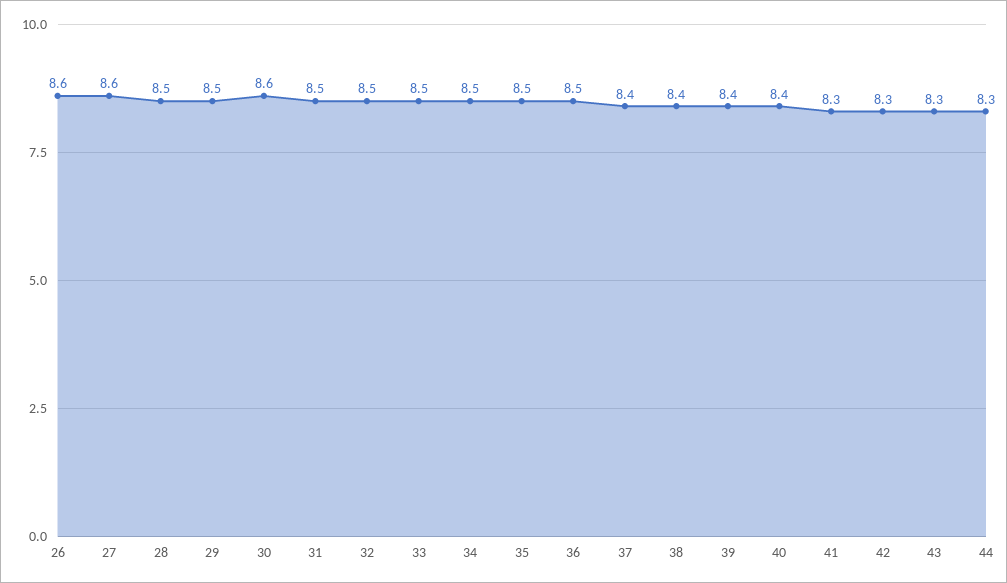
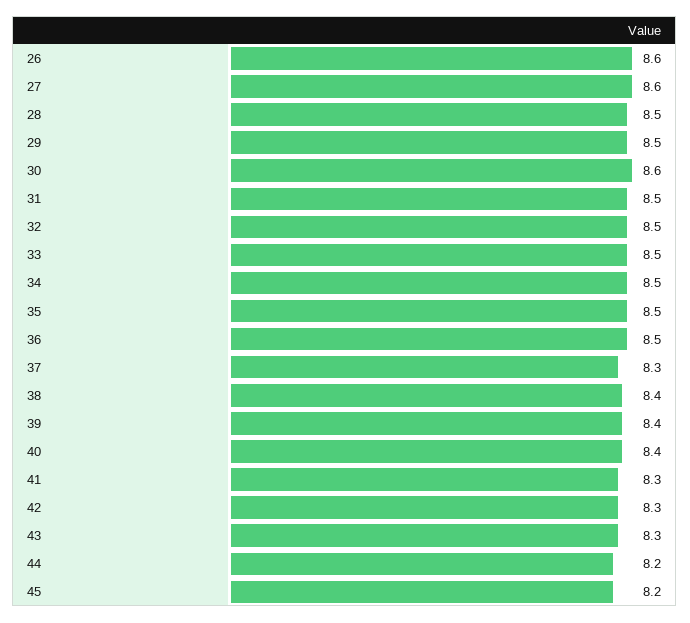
  {
    "26": 8.6,
    "27": 8.6,
    "28": 8.5,
    "29": 8.5,
    "30": 8.6,
    "31": 8.5,
    "32": 8.5,
    "33": 8.5,
    "34": 8.5,
    "35": 8.5,
    "36": 8.5,
-   "37": 8.4,
+   "37": 8.3,
    "38": 8.4,
    "39": 8.4,
    "40": 8.4,
    "41": 8.3,
    "42": 8.3,
    "43": 8.3,
-   "44": 8.3
+   "44": 8.2,
+   "45": 8.2
  }

